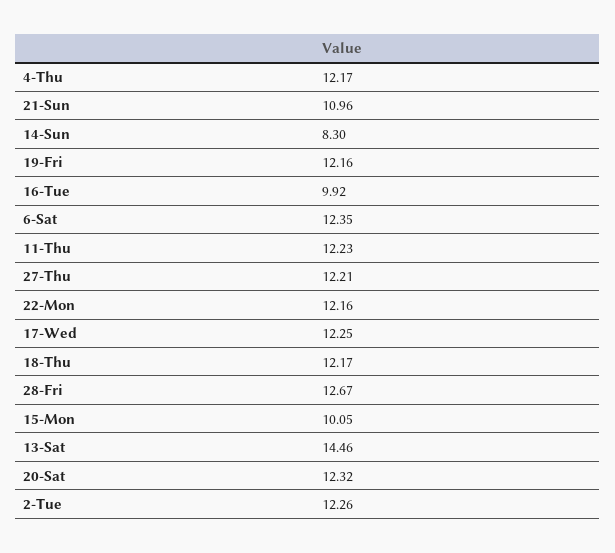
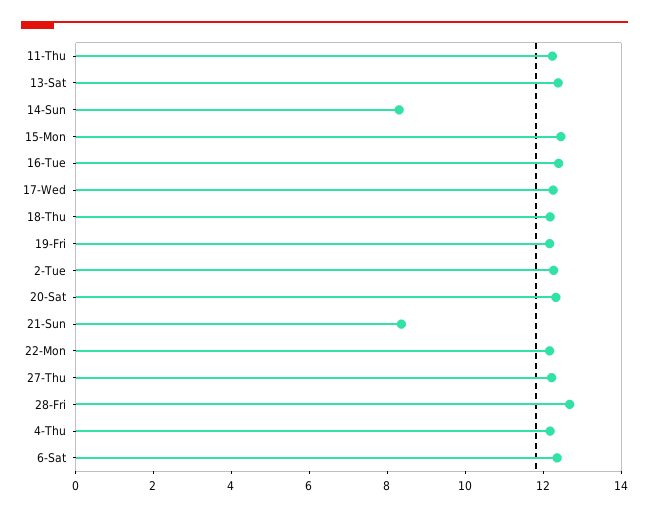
  {
    "4-Thu": 12.17,
-   "21-Sun": 10.96,
+   "21-Sun": 8.5,
    "14-Sun": 8.3,
    "19-Fri": 12.16,
-   "16-Tue": 9.92,
+   "16-Tue": 12.5,
    "6-Sat": 12.35,
    "11-Thu": 12.23,
    "27-Thu": 12.21,
    "22-Mon": 12.16,
    "17-Wed": 12.25,
    "18-Thu": 12.17,
    "28-Fri": 12.67,
-   "15-Mon": 10.05,
+   "15-Mon": 12.5,
-   "13-Sat": 14.46,
+   "13-Sat": 12.5,
    "20-Sat": 12.32,
    "2-Tue": 12.26
  }

